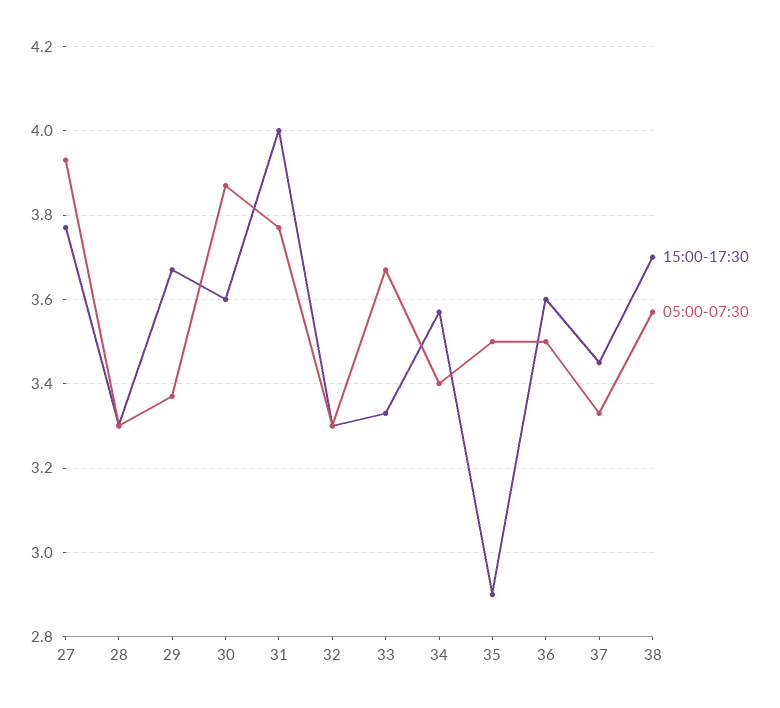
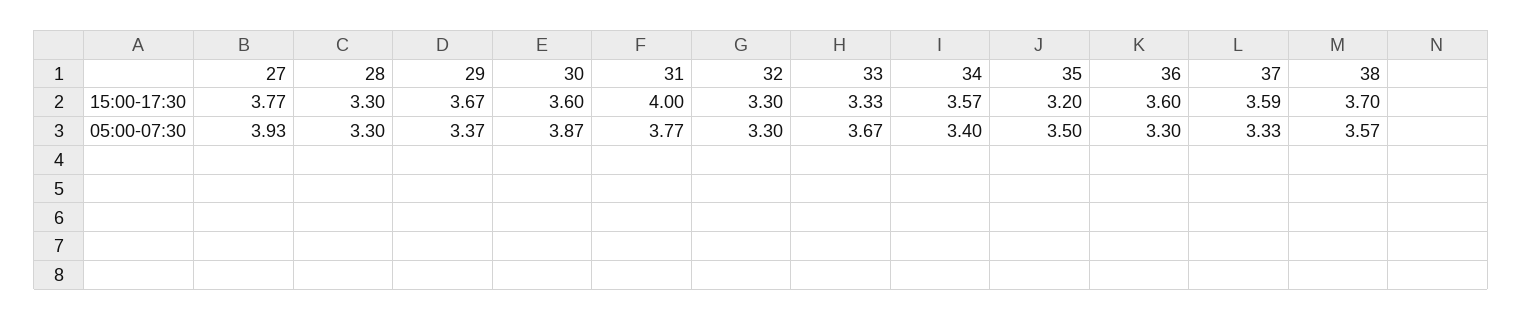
  {
    "15:00-17:30": {
      "27": 3.77,
      "28": 3.3,
      "29": 3.67,
      "30": 3.6,
      "31": 4,
      "32": 3.3,
      "33": 3.33,
      "34": 3.57,
-     "35": 2.9,
+     "35": 3.2,
      "36": 3.6,
-     "37": 3.45,
+     "37": 3.59,
      "38": 3.7
    },
    "05:00-07:30": {
      "27": 3.93,
      "28": 3.3,
      "29": 3.37,
      "30": 3.87,
      "31": 3.77,
      "32": 3.3,
      "33": 3.67,
      "34": 3.4,
      "35": 3.5,
-     "36": 3.5,
+     "36": 3.3,
      "37": 3.33,
      "38": 3.57
    }
  }

